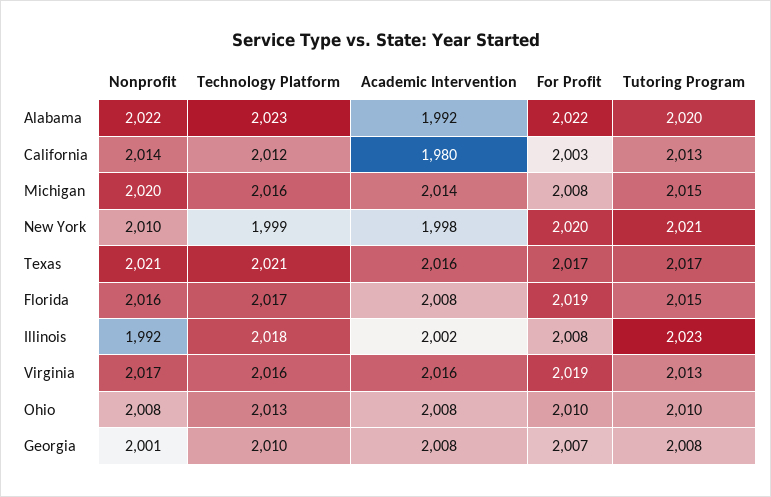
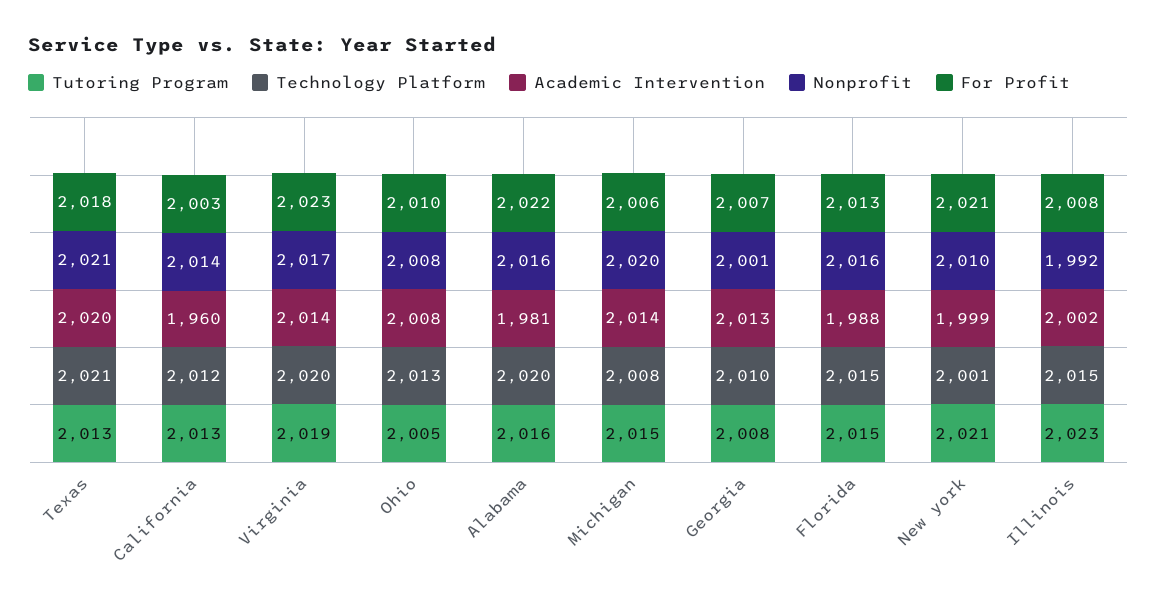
  {
    "Nonprofit": {
-     "Alabama": 2022,
+     "Alabama": 2016,
      "California": 2014,
      "Michigan": 2020,
      "New York": 2010,
      "Texas": 2021,
      "Florida": 2016,
      "Illinois": 1992,
      "Virginia": 2017,
      "Ohio": 2008,
      "Georgia": 2001
    },
    "Technology Platform": {
-     "Alabama": 2023,
+     "Alabama": 2020,
      "California": 2012,
-     "Michigan": 2016,
+     "Michigan": 2008,
-     "New York": 1999,
+     "New York": 2001,
      "Texas": 2021,
-     "Florida": 2017,
+     "Florida": 2015,
-     "Illinois": 2018,
+     "Illinois": 2015,
-     "Virginia": 2016,
+     "Virginia": 2020,
      "Ohio": 2013,
      "Georgia": 2010
    },
    "Academic Intervention": {
-     "Alabama": 1992,
+     "Alabama": 1981,
-     "California": 1980,
+     "California": 1960,
      "Michigan": 2014,
-     "New York": 1998,
+     "New York": 1999,
-     "Texas": 2016,
+     "Texas": 2020,
-     "Florida": 2008,
+     "Florida": 1988,
      "Illinois": 2002,
-     "Virginia": 2016,
+     "Virginia": 2014,
      "Ohio": 2008,
-     "Georgia": 2008
+     "Georgia": 2013
    },
    "For Profit": {
      "Alabama": 2022,
      "California": 2003,
-     "Michigan": 2008,
+     "Michigan": 2006,
-     "New York": 2020,
+     "New York": 2021,
-     "Texas": 2017,
+     "Texas": 2018,
-     "Florida": 2019,
+     "Florida": 2013,
      "Illinois": 2008,
-     "Virginia": 2019,
+     "Virginia": 2023,
      "Ohio": 2010,
      "Georgia": 2007
    },
    "Tutoring Program": {
-     "Alabama": 2020,
+     "Alabama": 2016,
      "California": 2013,
      "Michigan": 2015,
      "New York": 2021,
-     "Texas": 2017,
+     "Texas": 2013,
      "Florida": 2015,
      "Illinois": 2023,
-     "Virginia": 2013,
+     "Virginia": 2019,
-     "Ohio": 2010,
+     "Ohio": 2005,
      "Georgia": 2008
    }
  }

